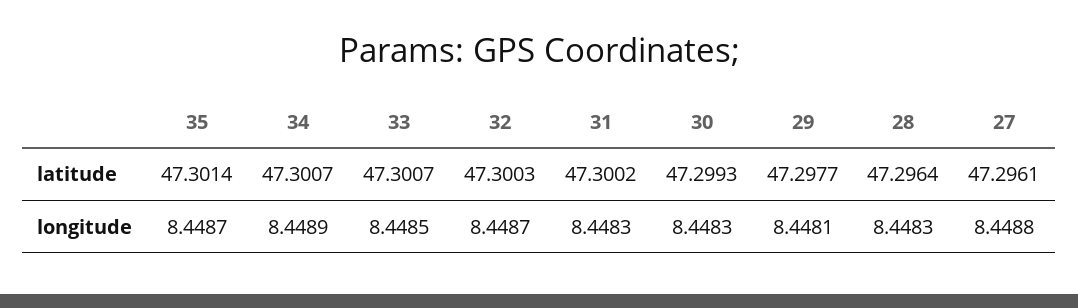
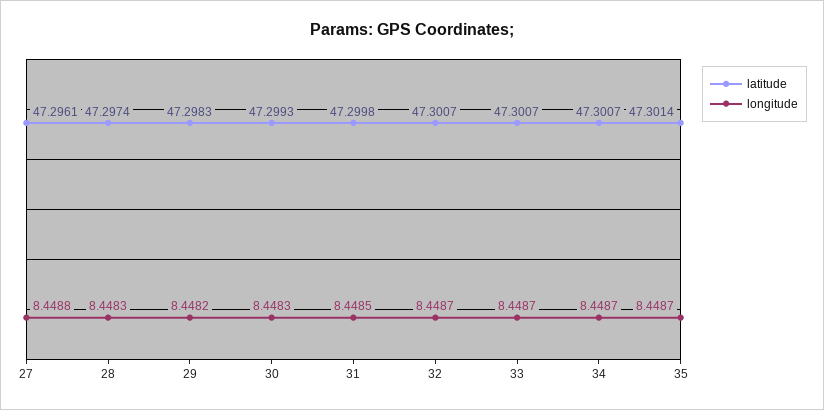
  {
    "latitude": {
      "35": 47.3014,
      "34": 47.3007,
      "33": 47.3007,
-     "32": 47.3003,
+     "32": 47.3007,
-     "31": 47.3002,
+     "31": 47.2998,
      "30": 47.2993,
-     "29": 47.2977,
+     "29": 47.2983,
-     "28": 47.2964,
+     "28": 47.2974,
      "27": 47.2961
    },
    "longitude": {
      "35": 8.4487,
-     "34": 8.4489,
+     "34": 8.4487,
-     "33": 8.4485,
+     "33": 8.4487,
      "32": 8.4487,
-     "31": 8.4483,
+     "31": 8.4485,
      "30": 8.4483,
-     "29": 8.4481,
+     "29": 8.4482,
      "28": 8.4483,
      "27": 8.4488
    }
  }

